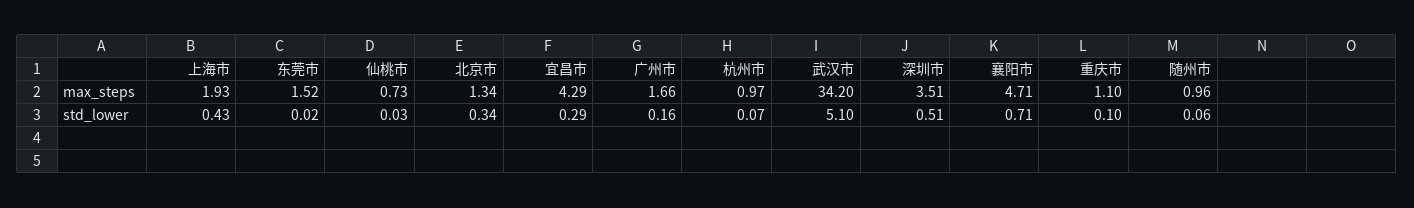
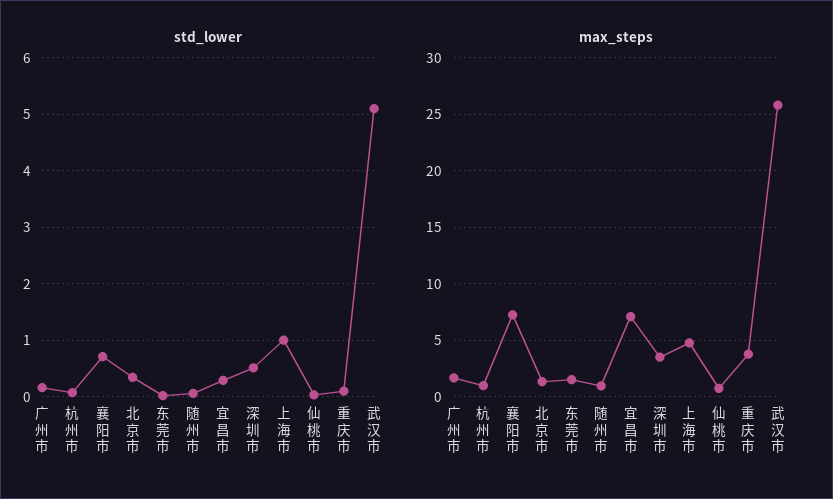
  {
    "max_steps": {
-     "上海市": 1.93,
+     "上海市": 5,
      "东莞市": 1.52,
      "仙桃市": 0.73,
      "北京市": 1.34,
-     "宜昌市": 4.29,
+     "宜昌市": 7,
      "广州市": 1.66,
      "杭州市": 0.97,
-     "武汉市": 34.2,
+     "武汉市": 26,
      "深圳市": 3.51,
-     "襄阳市": 4.71,
+     "襄阳市": 7,
-     "重庆市": 1.1,
+     "重庆市": 4,
      "随州市": 0.96
    },
    "std_lower": {
-     "上海市": 0.43,
+     "上海市": 1,
      "东莞市": 0.02,
      "仙桃市": 0.03,
      "北京市": 0.34,
      "宜昌市": 0.29,
      "广州市": 0.16,
      "杭州市": 0.07,
      "武汉市": 5.1,
      "深圳市": 0.51,
      "襄阳市": 0.71,
      "重庆市": 0.1,
      "随州市": 0.06
    }
  }

